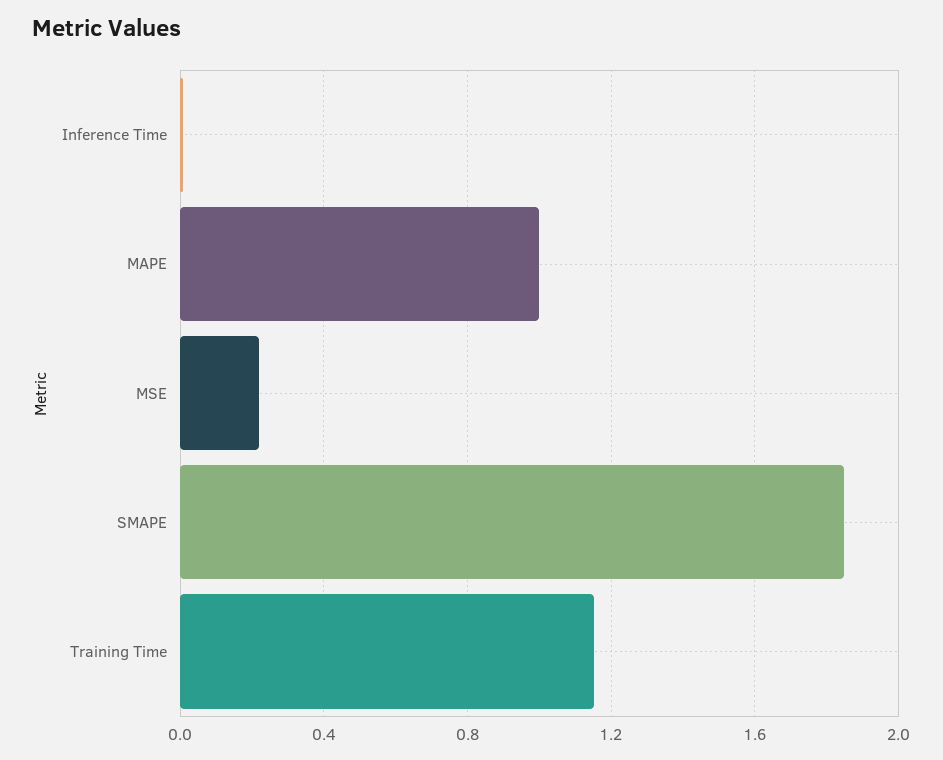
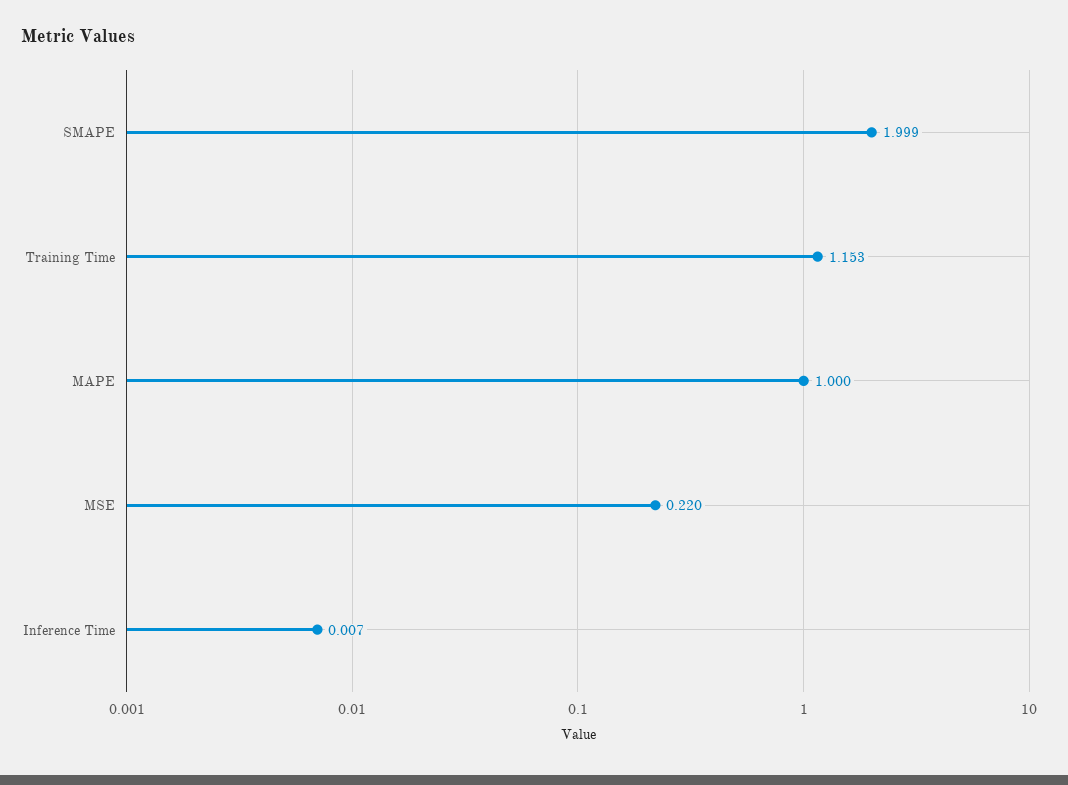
  {
    "Inference Time": 0.007,
    "MAPE": 1,
    "MSE": 0.22,
-   "SMAPE": 1.85,
+   "SMAPE": 1.999,
    "Training Time": 1.153
  }

